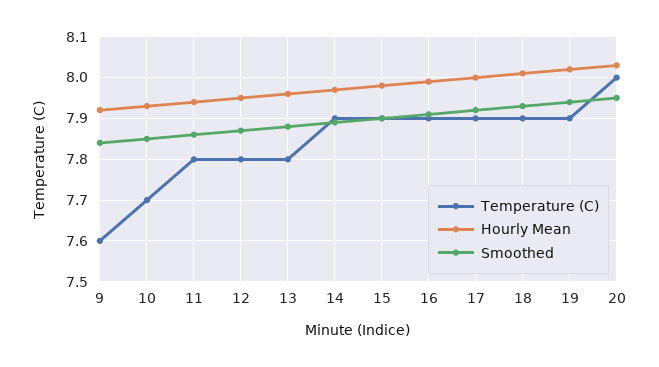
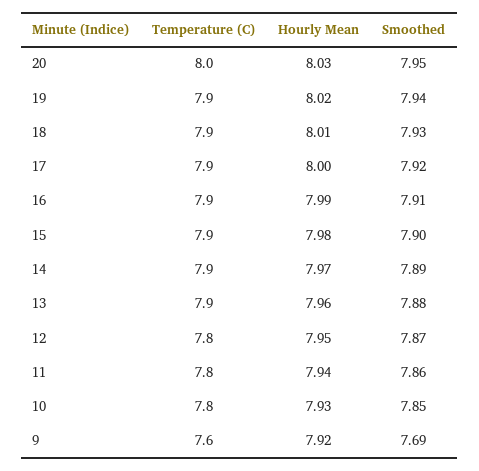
  {
    "Temperature (C)": {
      "9": 7.6,
-     "10": 7.7,
+     "10": 7.8,
      "11": 7.8,
      "12": 7.8,
-     "13": 7.8,
+     "13": 7.9,
      "14": 7.9,
      "15": 7.9,
      "16": 7.9,
      "17": 7.9,
      "18": 7.9,
      "19": 7.9,
      "20": 8
    },
    "Hourly Mean": {
      "9": 7.92,
      "10": 7.93,
      "11": 7.94,
      "12": 7.95,
      "13": 7.96,
      "14": 7.97,
      "15": 7.98,
      "16": 7.99,
      "17": 8,
      "18": 8.01,
      "19": 8.02,
      "20": 8.03
    },
    "Smoothed": {
-     "9": 7.85,
+     "9": 7.69,
      "10": 7.85,
      "11": 7.86,
      "12": 7.87,
      "13": 7.88,
      "14": 7.89,
      "15": 7.9,
      "16": 7.91,
      "17": 7.92,
      "18": 7.93,
      "19": 7.94,
      "20": 7.95
    }
  }

